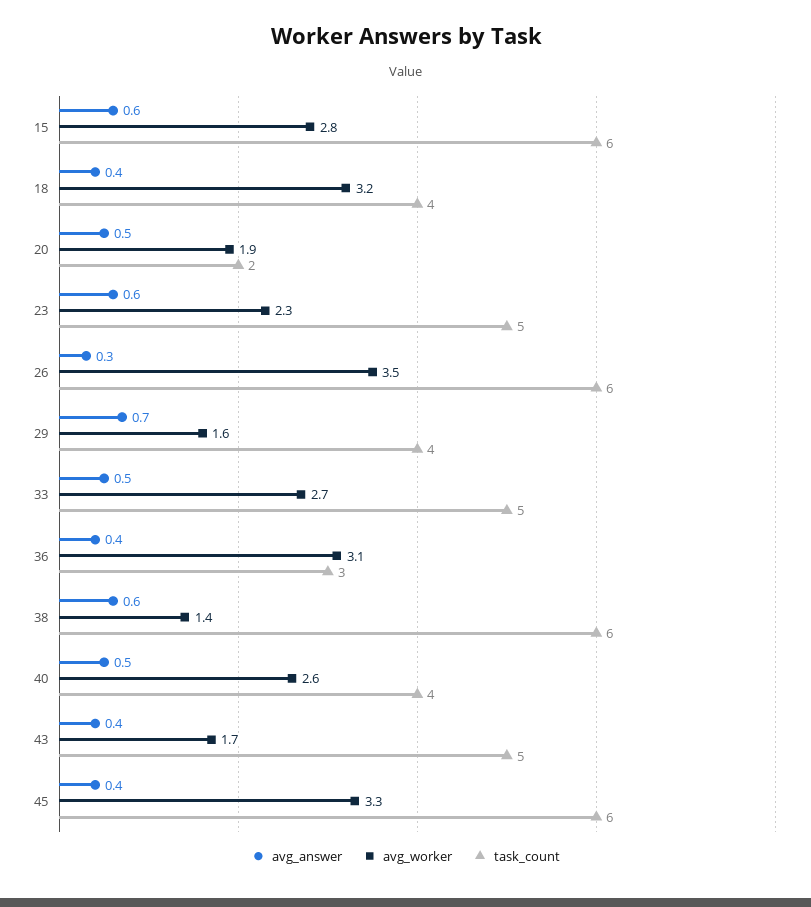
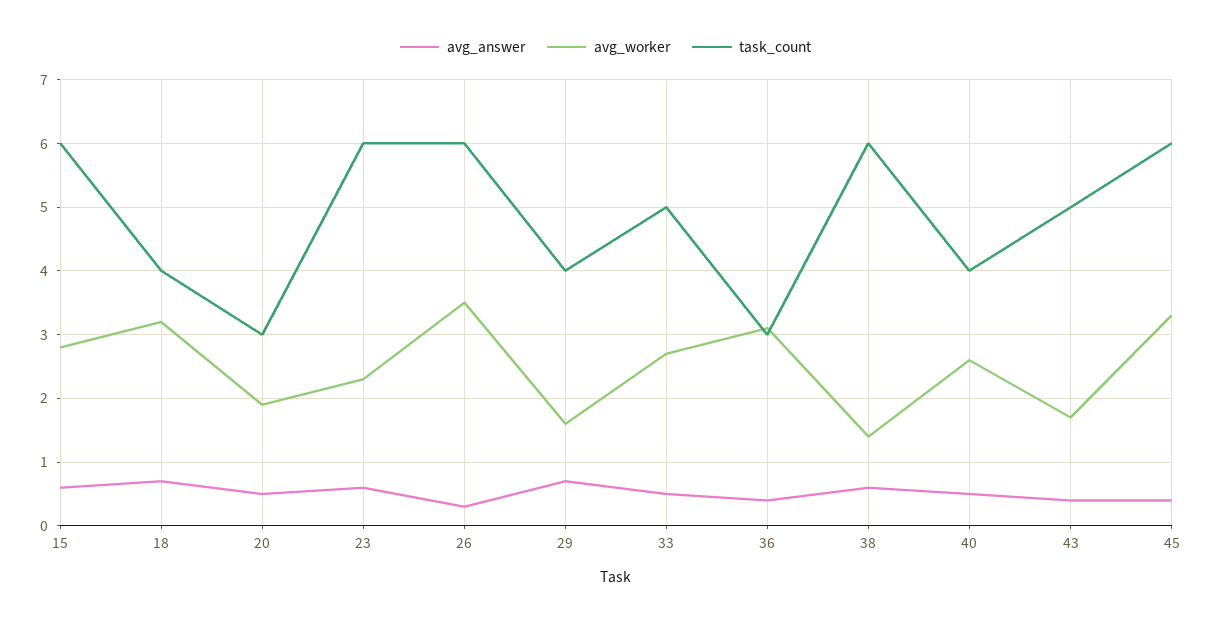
  {
    "avg_answer": {
      "15": 0.6,
-     "18": 0.4,
+     "18": 0.7,
      "20": 0.5,
      "23": 0.6,
      "26": 0.3,
      "29": 0.7,
      "33": 0.5,
      "36": 0.4,
      "38": 0.6,
      "40": 0.5,
      "43": 0.4,
      "45": 0.4
    },
    "avg_worker": {
      "15": 2.8,
      "18": 3.2,
      "20": 1.9,
      "23": 2.3,
      "26": 3.5,
      "29": 1.6,
      "33": 2.7,
      "36": 3.1,
      "38": 1.4,
      "40": 2.6,
      "43": 1.7,
      "45": 3.3
    },
    "task_count": {
      "15": 6,
      "18": 4,
-     "20": 2,
+     "20": 3,
-     "23": 5,
+     "23": 6,
      "26": 6,
      "29": 4,
      "33": 5,
      "36": 3,
      "38": 6,
      "40": 4,
      "43": 5,
      "45": 6
    }
  }

